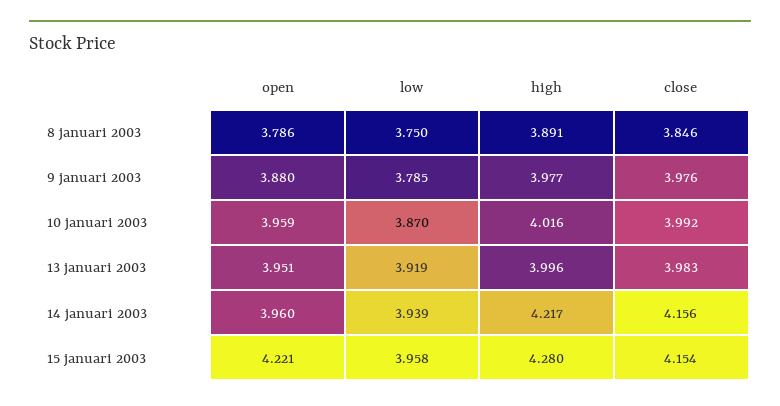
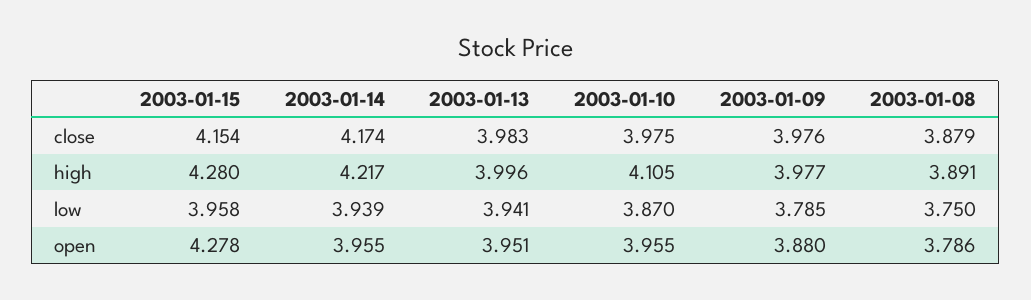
  {
    "open": {
      "8 januari 2003": 3.786,
      "9 januari 2003": 3.88,
-     "10 januari 2003": 3.959,
+     "10 januari 2003": 3.955,
      "13 januari 2003": 3.951,
-     "14 januari 2003": 3.96,
+     "14 januari 2003": 3.955,
-     "15 januari 2003": 4.221
+     "15 januari 2003": 4.278
    },
    "low": {
      "8 januari 2003": 3.75,
      "9 januari 2003": 3.785,
      "10 januari 2003": 3.87,
-     "13 januari 2003": 3.919,
+     "13 januari 2003": 3.941,
      "14 januari 2003": 3.939,
      "15 januari 2003": 3.958
    },
    "high": {
      "8 januari 2003": 3.891,
      "9 januari 2003": 3.977,
-     "10 januari 2003": 4.016,
+     "10 januari 2003": 4.105,
      "13 januari 2003": 3.996,
      "14 januari 2003": 4.217,
      "15 januari 2003": 4.28
    },
    "close": {
-     "8 januari 2003": 3.846,
+     "8 januari 2003": 3.879,
      "9 januari 2003": 3.976,
-     "10 januari 2003": 3.992,
+     "10 januari 2003": 3.975,
      "13 januari 2003": 3.983,
-     "14 januari 2003": 4.156,
+     "14 januari 2003": 4.174,
      "15 januari 2003": 4.154
    }
  }

